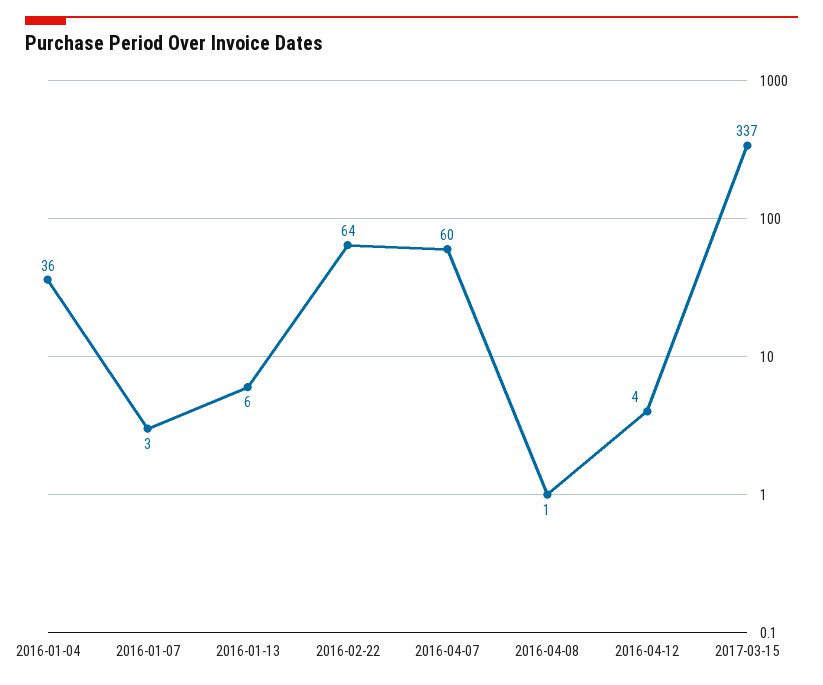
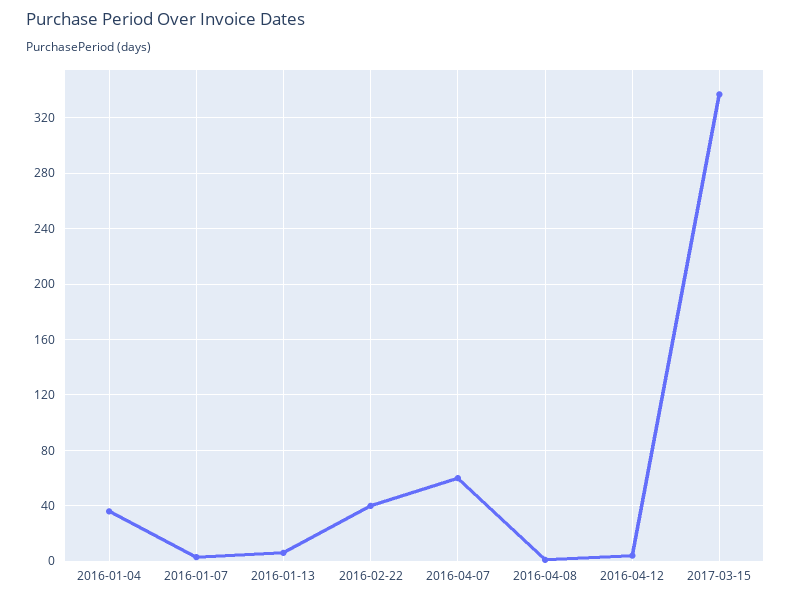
  {
    "2016-01-04": 36,
    "2016-01-07": 3,
    "2016-01-13": 6,
-   "2016-02-22": 64,
+   "2016-02-22": 40,
    "2016-04-07": 60,
    "2016-04-08": 1,
    "2016-04-12": 4,
    "2017-03-15": 337
  }

